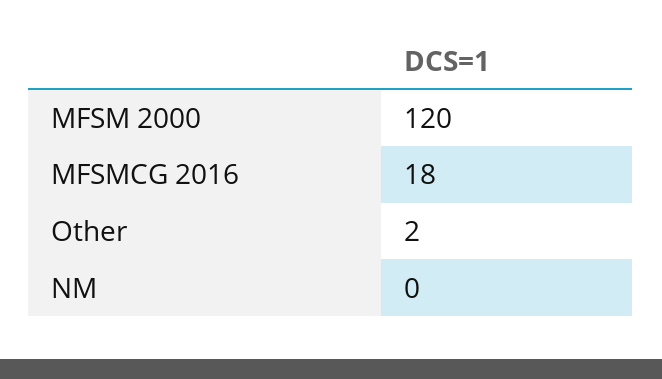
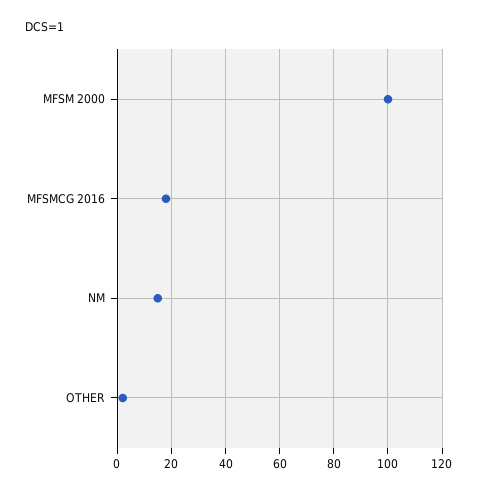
  {
-   "MFSM 2000": 120,
+   "MFSM 2000": 100,
    "MFSMCG 2016": 18,
    "Other": 2,
-   "NM": 0
+   "NM": 15
  }

